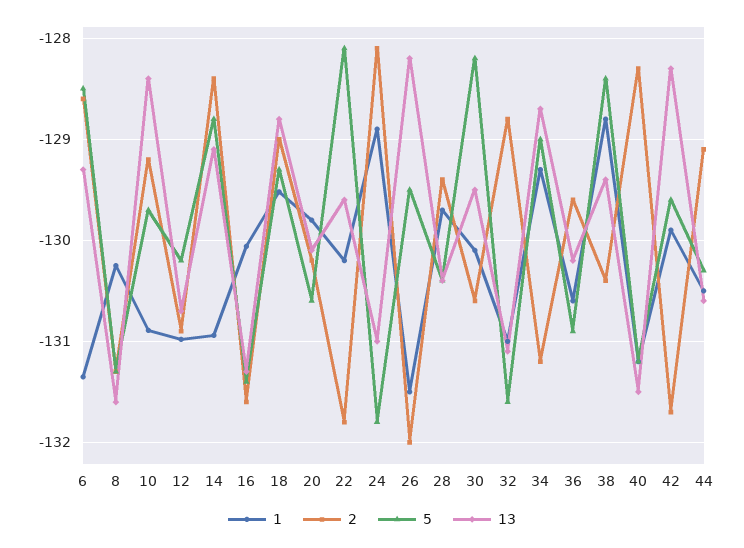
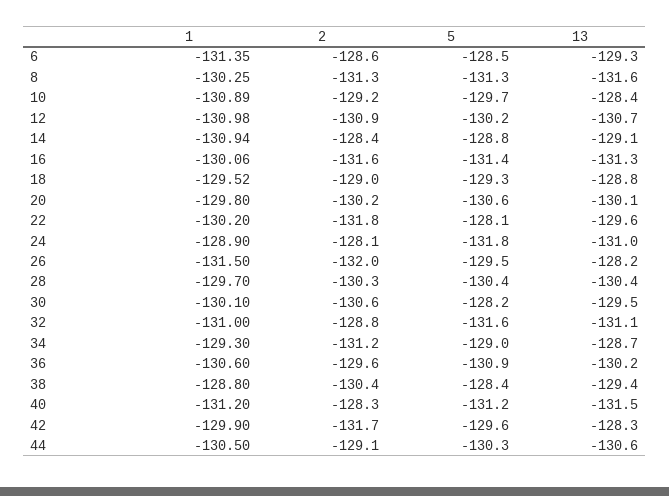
  {
    "1": {
      "6": -131.35,
      "8": -130.25,
      "10": -130.89,
      "12": -130.98,
      "14": -130.94,
      "16": -130.06,
      "18": -129.52,
      "20": -129.8,
      "22": -130.2,
      "24": -128.9,
      "26": -131.5,
      "28": -129.7,
      "30": -130.1,
      "32": -131,
      "34": -129.3,
      "36": -130.6,
      "38": -128.8,
      "40": -131.2,
      "42": -129.9,
      "44": -130.5
    },
    "2": {
      "6": -128.6,
      "8": -131.3,
      "10": -129.2,
      "12": -130.9,
      "14": -128.4,
      "16": -131.6,
      "18": -129,
      "20": -130.2,
      "22": -131.8,
      "24": -128.1,
      "26": -132,
-     "28": -129.4,
+     "28": -130.3,
      "30": -130.6,
      "32": -128.8,
      "34": -131.2,
      "36": -129.6,
      "38": -130.4,
      "40": -128.3,
      "42": -131.7,
      "44": -129.1
    },
    "5": {
      "6": -128.5,
      "8": -131.3,
      "10": -129.7,
      "12": -130.2,
      "14": -128.8,
      "16": -131.4,
      "18": -129.3,
      "20": -130.6,
      "22": -128.1,
      "24": -131.8,
      "26": -129.5,
      "28": -130.4,
      "30": -128.2,
      "32": -131.6,
      "34": -129,
      "36": -130.9,
      "38": -128.4,
      "40": -131.2,
      "42": -129.6,
      "44": -130.3
    },
    "13": {
      "6": -129.3,
      "8": -131.6,
      "10": -128.4,
      "12": -130.7,
      "14": -129.1,
      "16": -131.3,
      "18": -128.8,
      "20": -130.1,
      "22": -129.6,
      "24": -131,
      "26": -128.2,
      "28": -130.4,
      "30": -129.5,
      "32": -131.1,
      "34": -128.7,
      "36": -130.2,
      "38": -129.4,
      "40": -131.5,
      "42": -128.3,
      "44": -130.6
    }
  }

